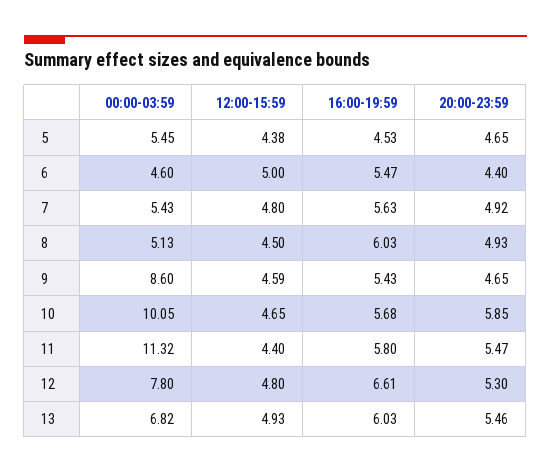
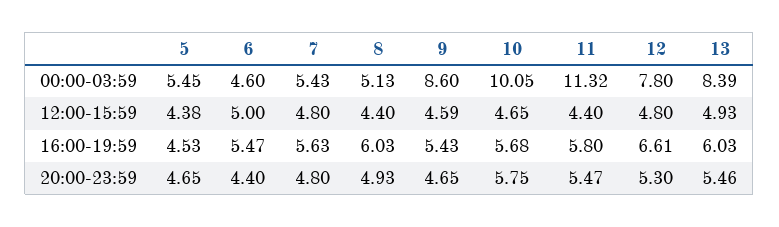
  {
    "00:00-03:59": {
      "5": 5.45,
      "6": 4.6,
      "7": 5.43,
      "8": 5.13,
      "9": 8.6,
      "10": 10.05,
      "11": 11.32,
      "12": 7.8,
-     "13": 6.82
+     "13": 8.39
    },
    "12:00-15:59": {
      "5": 4.38,
      "6": 5,
      "7": 4.8,
-     "8": 4.5,
+     "8": 4.4,
      "9": 4.59,
      "10": 4.65,
      "11": 4.4,
      "12": 4.8,
      "13": 4.93
    },
    "16:00-19:59": {
      "5": 4.53,
      "6": 5.47,
      "7": 5.63,
      "8": 6.03,
      "9": 5.43,
      "10": 5.68,
      "11": 5.8,
      "12": 6.61,
      "13": 6.03
    },
    "20:00-23:59": {
      "5": 4.65,
      "6": 4.4,
-     "7": 4.92,
+     "7": 4.8,
      "8": 4.93,
      "9": 4.65,
-     "10": 5.85,
+     "10": 5.75,
      "11": 5.47,
      "12": 5.3,
      "13": 5.46
    }
  }

